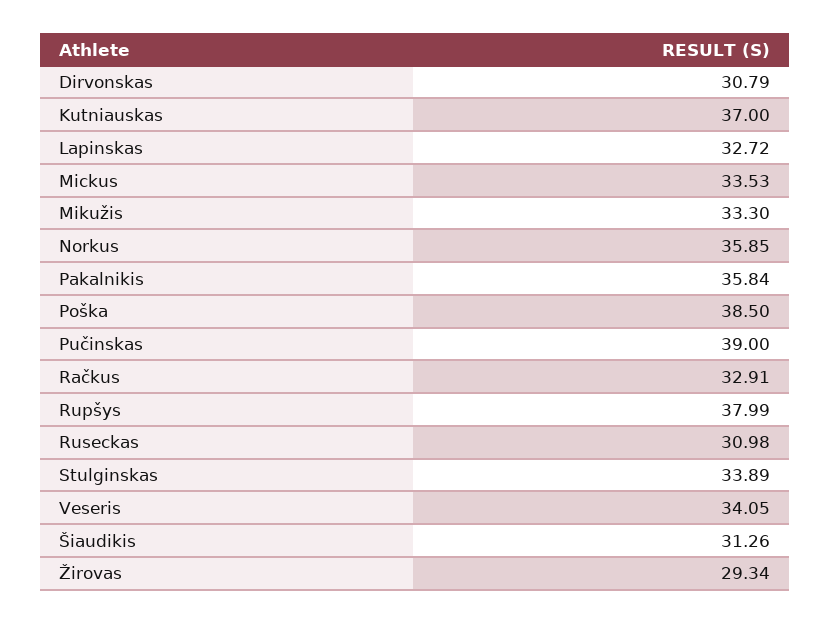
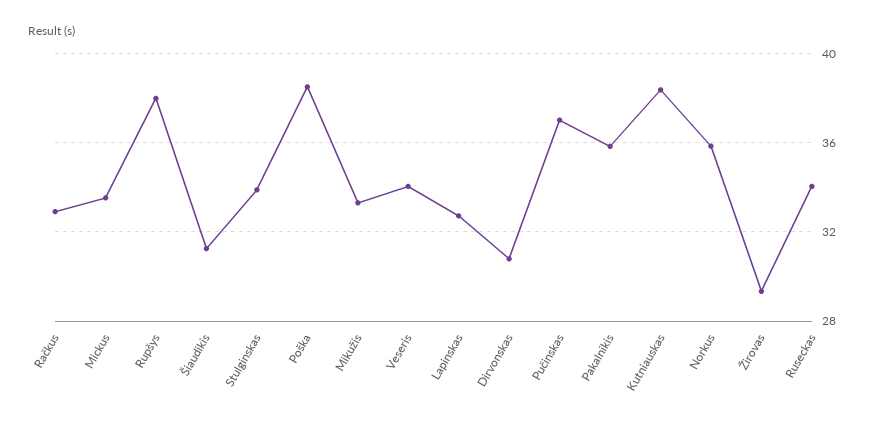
  {
    "Dirvonskas": 30.79,
-   "Kutniauskas": 37,
+   "Kutniauskas": 38.5,
    "Lapinskas": 32.72,
    "Mickus": 33.53,
    "Mikužis": 33.3,
    "Norkus": 35.85,
    "Pakalnikis": 35.84,
    "Poška": 38.5,
-   "Pučinskas": 39,
+   "Pučinskas": 37,
    "Račkus": 32.91,
    "Rupšys": 37.99,
-   "Ruseckas": 30.98,
+   "Ruseckas": 34,
    "Stulginskas": 33.89,
    "Veseris": 34.05,
    "Šiaudikis": 31.26,
    "Žirovas": 29.34
  }

